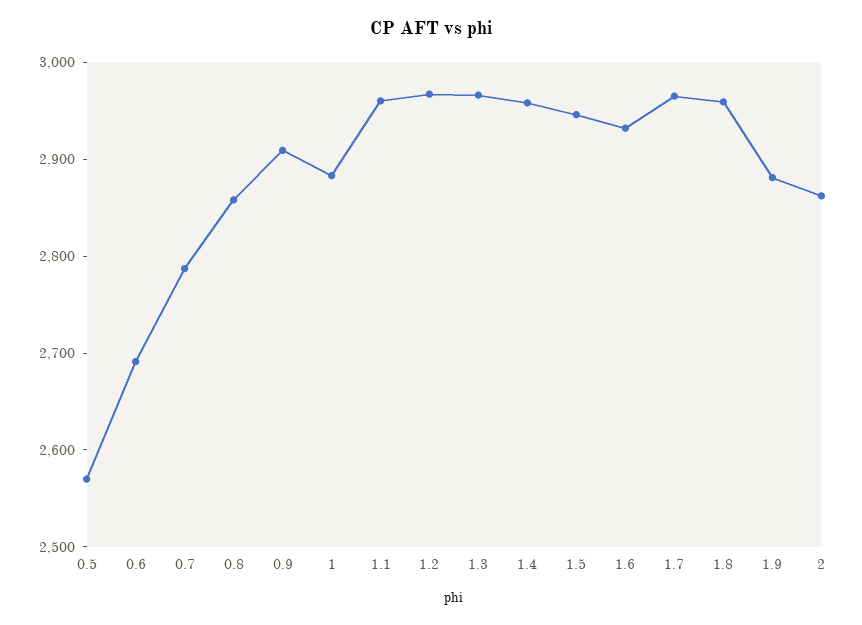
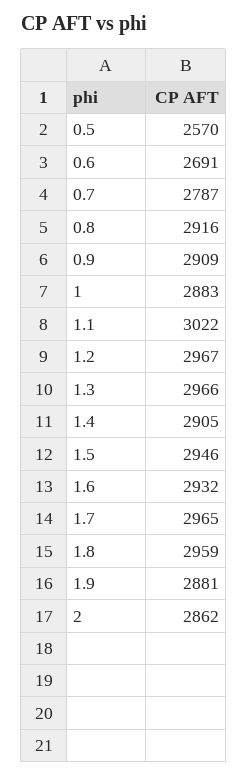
  {
    "0.5": 2570,
    "0.6": 2691,
    "0.7": 2787,
-   "0.8": 2860,
+   "0.8": 2916,
    "0.9": 2909,
    "1": 2883,
-   "1.1": 2960,
+   "1.1": 3022,
    "1.2": 2967,
    "1.3": 2966,
-   "1.4": 2960,
+   "1.4": 2905,
    "1.5": 2946,
    "1.6": 2932,
    "1.7": 2965,
    "1.8": 2959,
    "1.9": 2881,
    "2": 2862
  }

